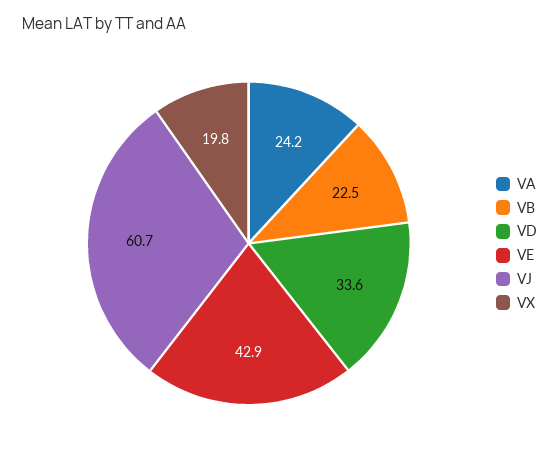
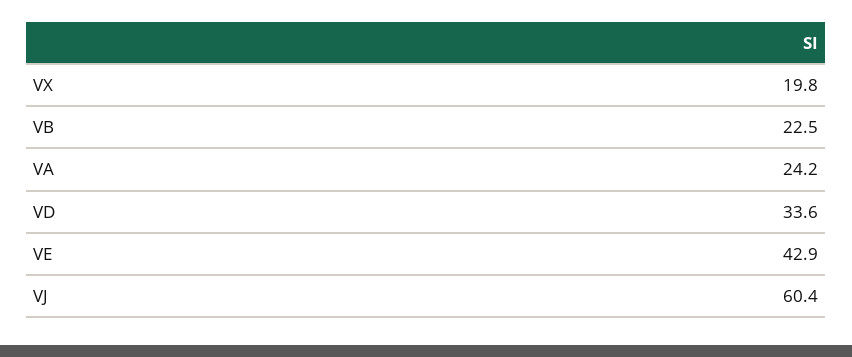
  {
    "VA": 24.2,
    "VB": 22.5,
    "VD": 33.6,
    "VE": 42.9,
-   "VJ": 60.7,
+   "VJ": 60.4,
    "VX": 19.8
  }

